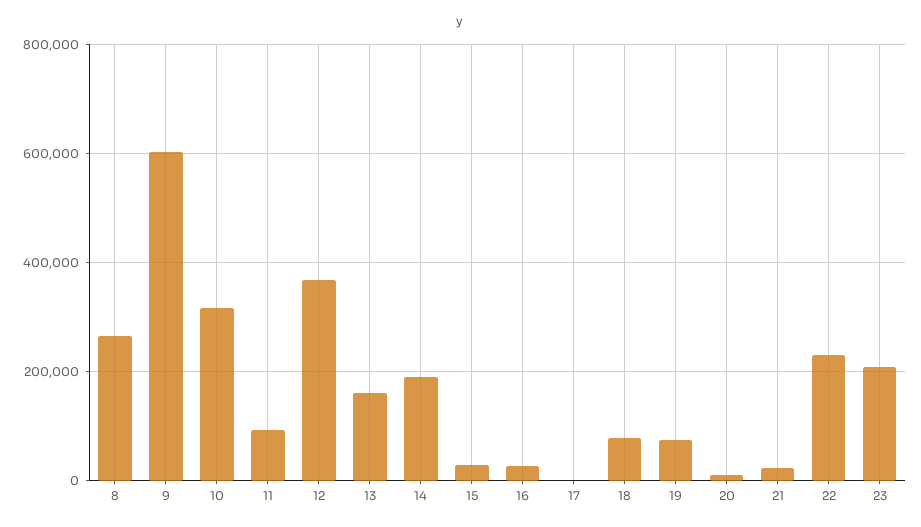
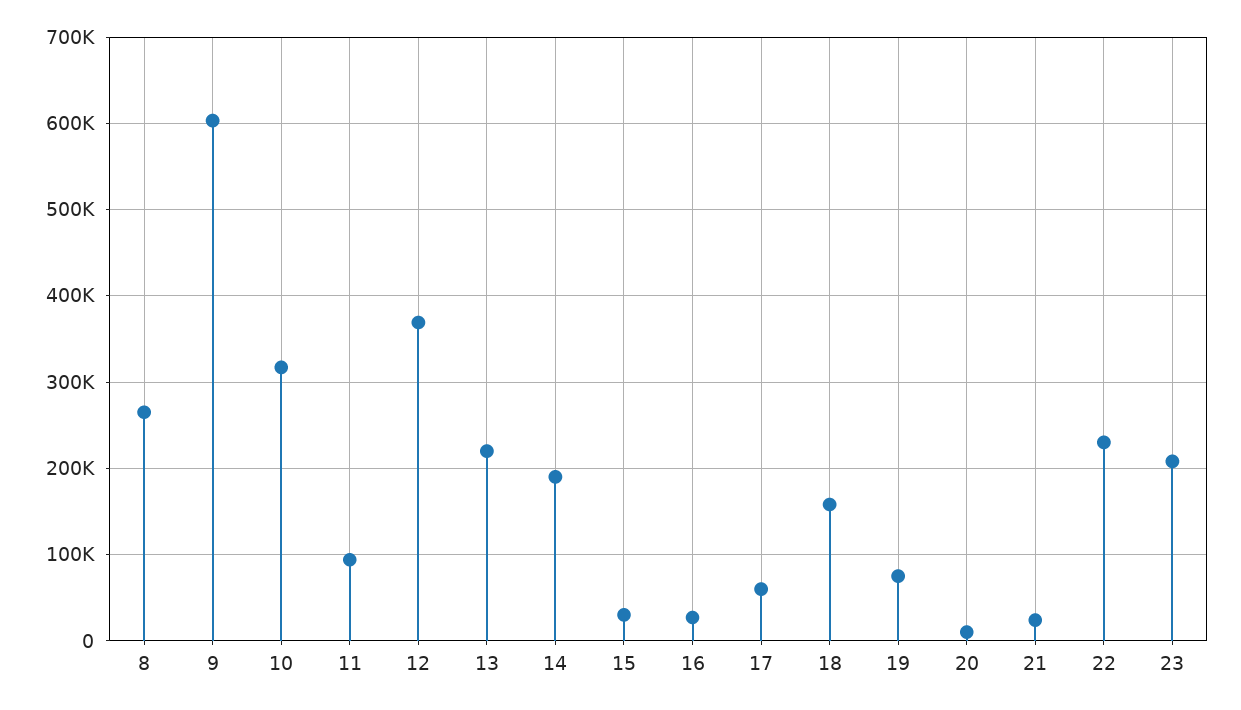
  {
    "8": 270000,
    "9": 600000,
    "10": 320000,
    "11": 90000,
    "12": 370000,
-   "13": 160000,
+   "13": 220000,
    "14": 190000,
    "15": 30000,
    "16": 30000,
-   "17": 0,
+   "17": 60000,
-   "18": 80000,
+   "18": 160000,
    "19": 80000,
    "20": 10000,
    "21": 20000,
    "22": 230000,
    "23": 210000
  }

